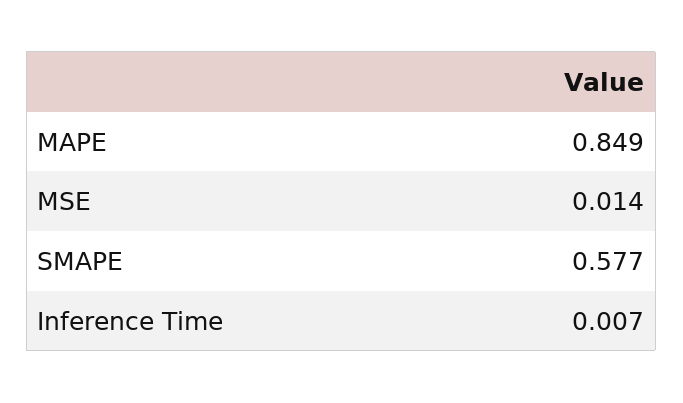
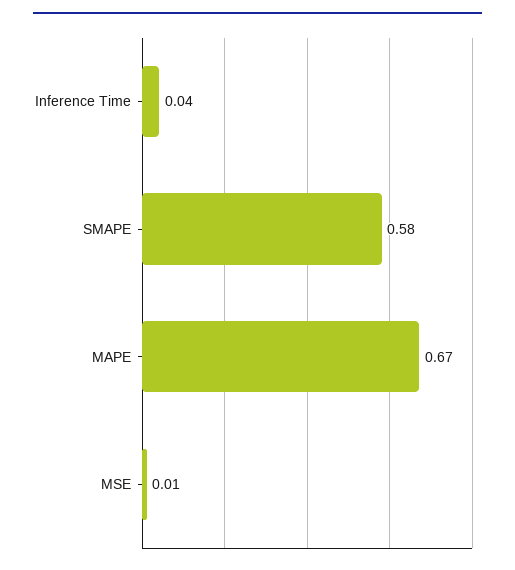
  {
-   "MAPE": 0.849,
+   "MAPE": 0.67,
    "MSE": 0.014,
    "SMAPE": 0.577,
-   "Inference Time": 0.007
+   "Inference Time": 0.04
  }

